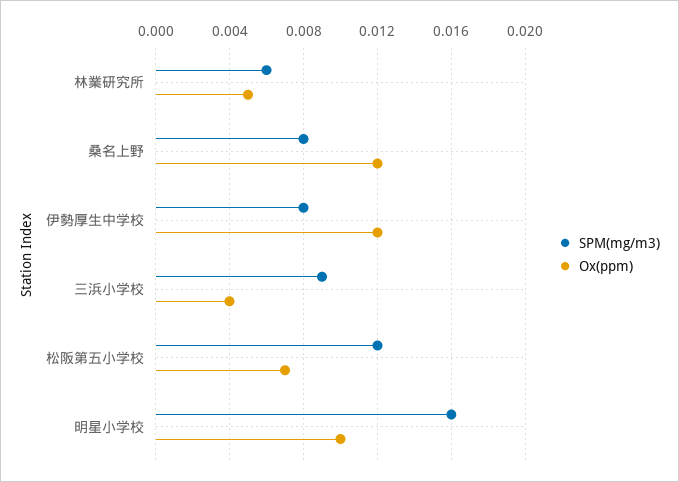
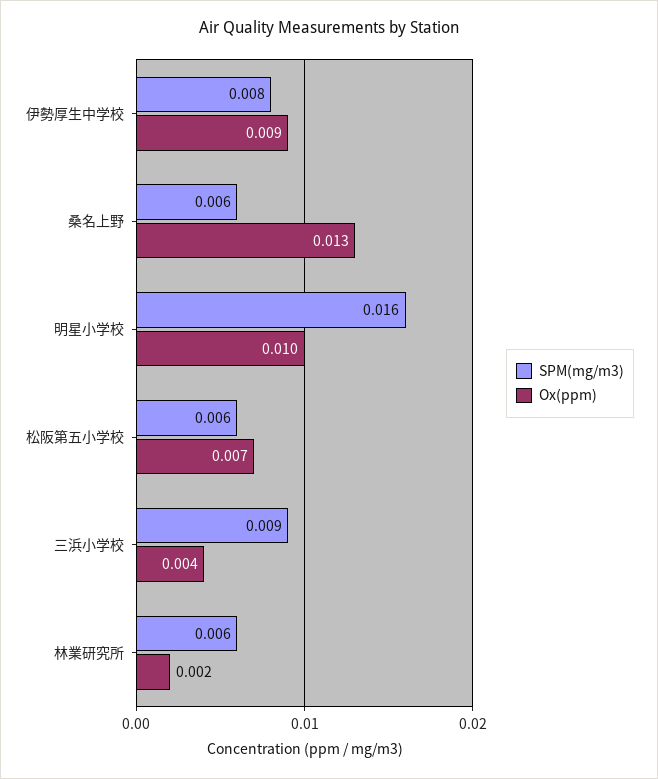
  {
    "SPM(mg/m3)": {
      "林業研究所": 0.006,
-     "桑名上野": 0.008,
+     "桑名上野": 0.006,
      "伊勢厚生中学校": 0.008,
      "三浜小学校": 0.009,
-     "松阪第五小学校": 0.012,
+     "松阪第五小学校": 0.006,
      "明星小学校": 0.016
    },
    "Ox(ppm)": {
-     "林業研究所": 0.005,
+     "林業研究所": 0.002,
-     "桑名上野": 0.012,
+     "桑名上野": 0.013,
-     "伊勢厚生中学校": 0.012,
+     "伊勢厚生中学校": 0.009,
      "三浜小学校": 0.004,
      "松阪第五小学校": 0.007,
      "明星小学校": 0.01
    }
  }

